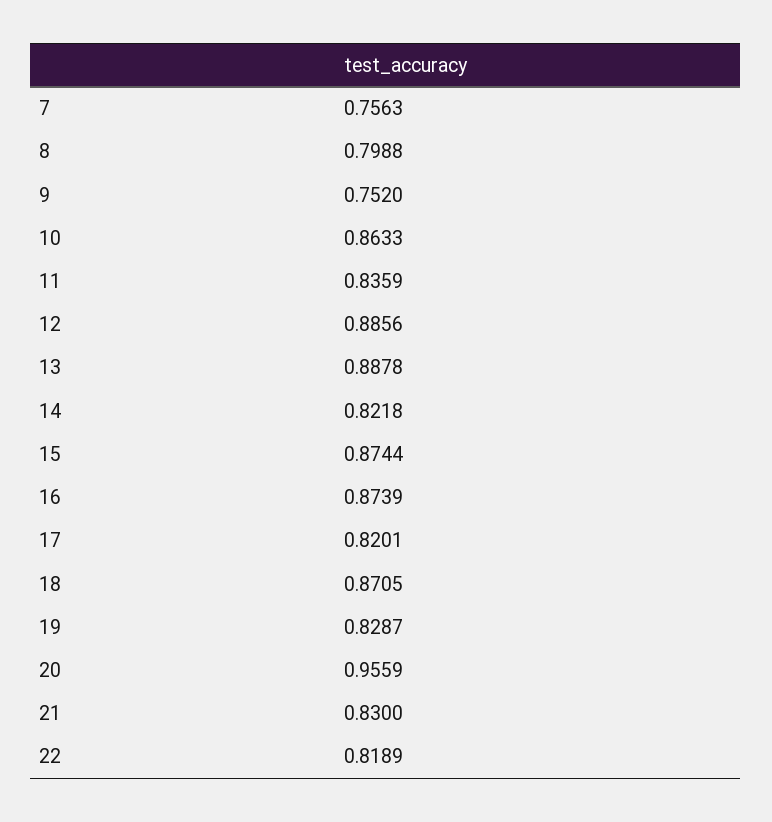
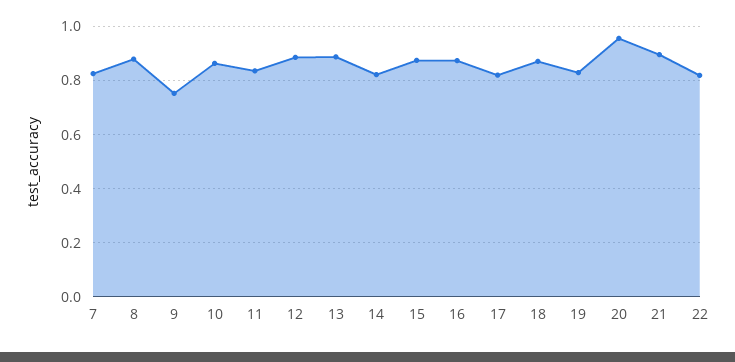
  {
-   "7": 0.7563,
+   "7": 0.825,
-   "8": 0.7988,
+   "8": 0.875,
    "9": 0.752,
    "10": 0.8633,
    "11": 0.8359,
    "12": 0.8856,
    "13": 0.8878,
    "14": 0.8218,
    "15": 0.8744,
    "16": 0.8739,
    "17": 0.8201,
    "18": 0.8705,
    "19": 0.8287,
    "20": 0.9559,
-   "21": 0.83,
+   "21": 0.9,
    "22": 0.8189
  }

